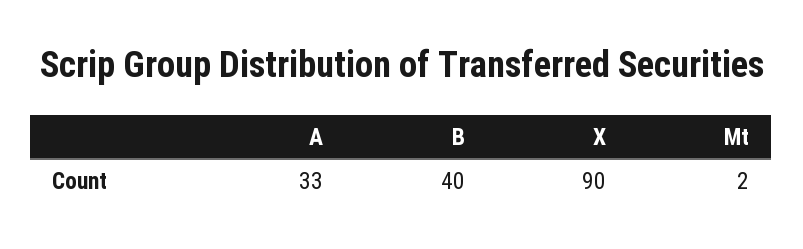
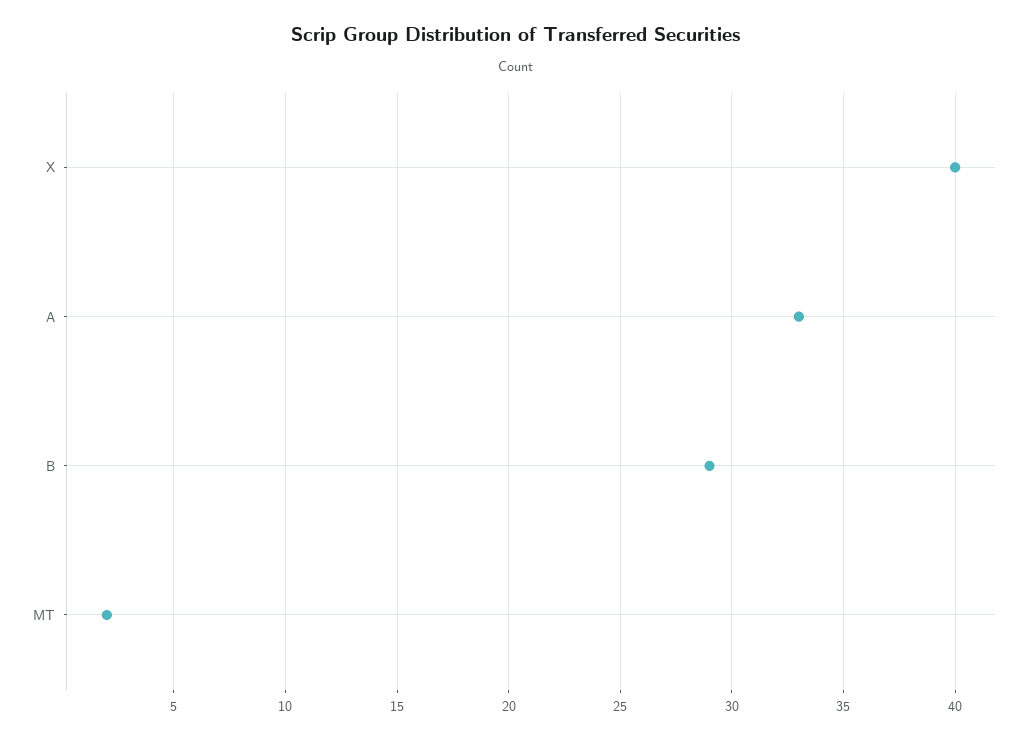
  {
    "A": 33,
-   "B": 40,
+   "B": 29,
-   "X": 90,
+   "X": 40,
    "Mt": 2
  }

